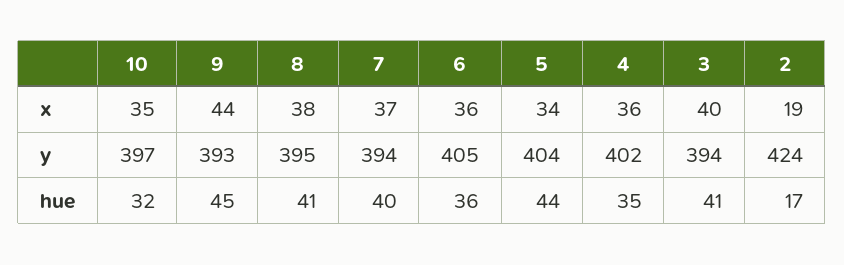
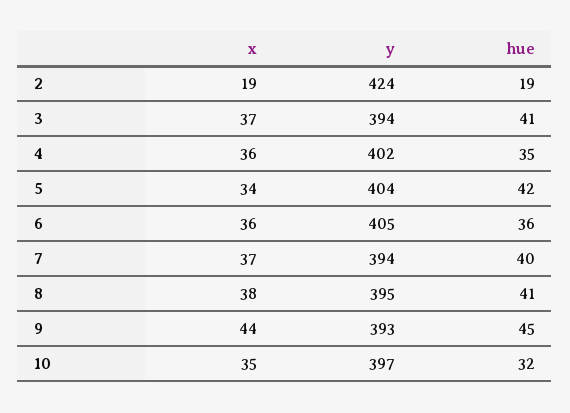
  {
    "10": {
      "x": 35,
      "y": 397,
      "hue": 32
    },
    "9": {
      "x": 44,
      "y": 393,
      "hue": 45
    },
    "8": {
      "x": 38,
      "y": 395,
      "hue": 41
    },
    "7": {
      "x": 37,
      "y": 394,
      "hue": 40
    },
    "6": {
      "x": 36,
      "y": 405,
      "hue": 36
    },
    "5": {
      "x": 34,
      "y": 404,
-     "hue": 44
+     "hue": 42
    },
    "4": {
      "x": 36,
      "y": 402,
      "hue": 35
    },
    "3": {
-     "x": 40,
+     "x": 37,
      "y": 394,
      "hue": 41
    },
    "2": {
      "x": 19,
      "y": 424,
-     "hue": 17
+     "hue": 19
    }
  }

